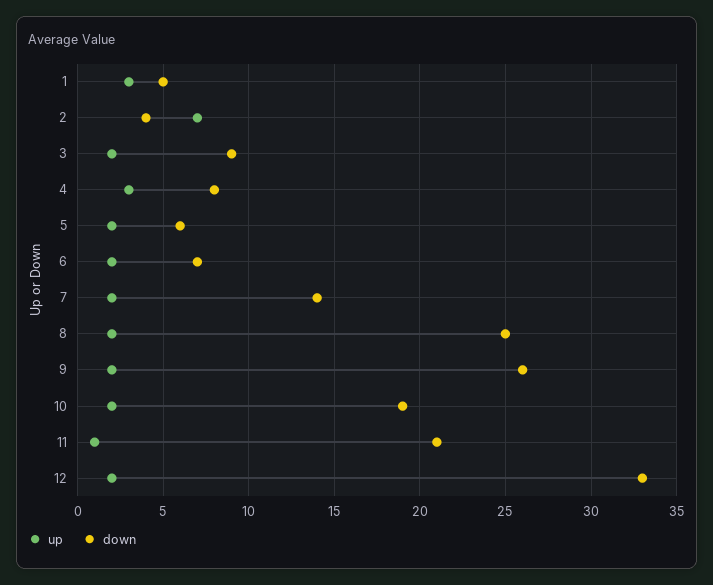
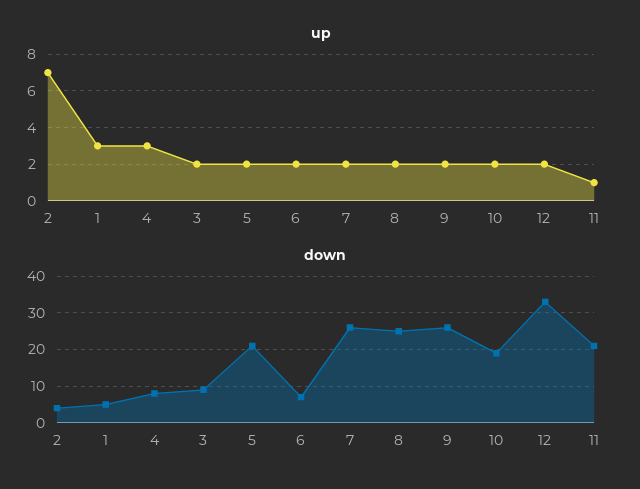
  {
    "up": {
      "1": 3,
      "2": 7,
      "3": 2,
      "4": 3,
      "5": 2,
      "6": 2,
      "7": 2,
      "8": 2,
      "9": 2,
      "10": 2,
      "11": 1,
      "12": 2
    },
    "down": {
      "1": 5,
      "2": 4,
      "3": 9,
      "4": 8,
-     "5": 6,
+     "5": 20,
      "6": 7,
-     "7": 14,
+     "7": 25,
      "8": 25,
      "9": 26,
      "10": 19,
      "11": 21,
      "12": 33
    }
  }

